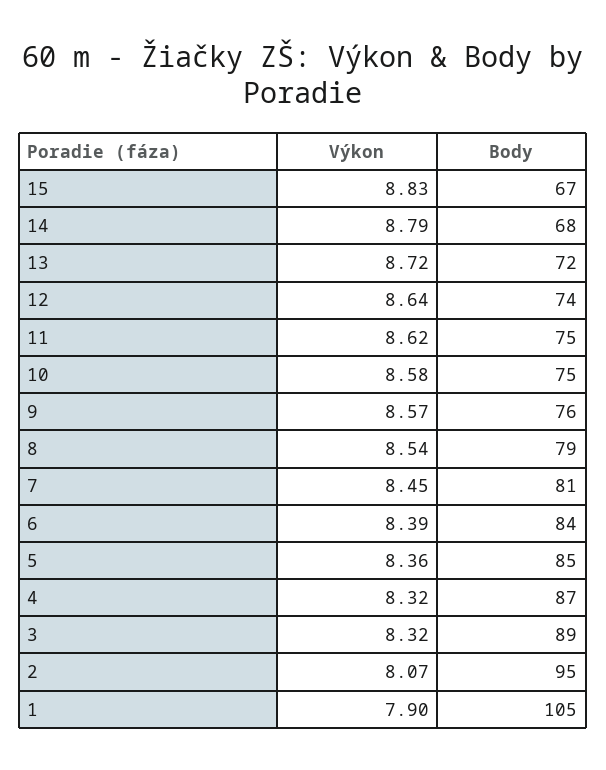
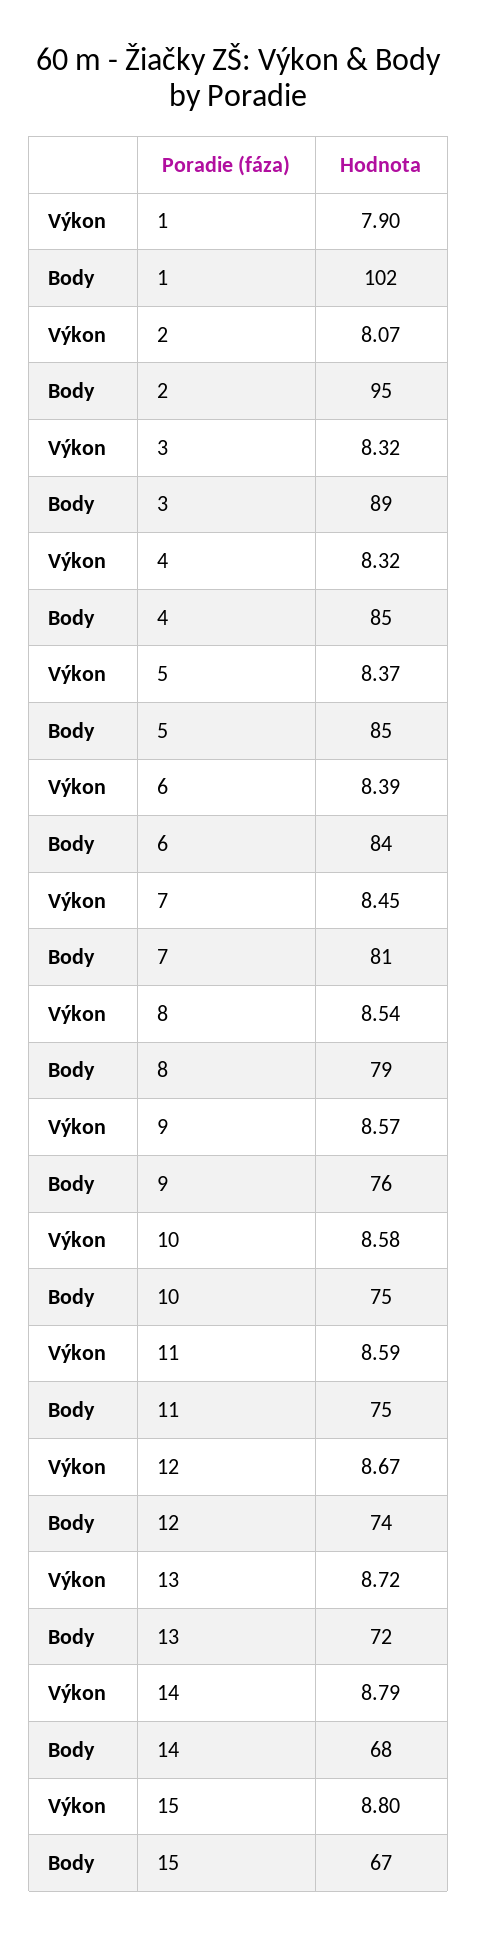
  {
    "Výkon": {
-     "15": 8.83,
+     "15": 8.8,
      "14": 8.79,
      "13": 8.72,
-     "12": 8.64,
+     "12": 8.67,
-     "11": 8.62,
+     "11": 8.59,
      "10": 8.58,
      "9": 8.57,
      "8": 8.54,
      "7": 8.45,
      "6": 8.39,
-     "5": 8.36,
+     "5": 8.37,
      "4": 8.32,
      "3": 8.32,
      "2": 8.07,
      "1": 7.9
    },
    "Body": {
      "15": 67,
      "14": 68,
      "13": 72,
      "12": 74,
      "11": 75,
      "10": 75,
      "9": 76,
      "8": 79,
      "7": 81,
      "6": 84,
      "5": 85,
-     "4": 87,
+     "4": 85,
      "3": 89,
      "2": 95,
-     "1": 105
+     "1": 102
    }
  }

